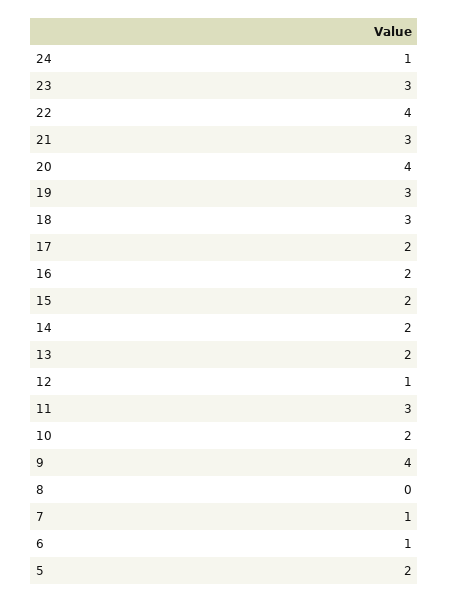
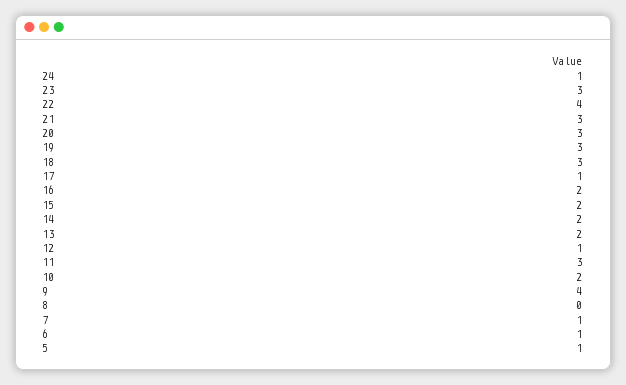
  {
    "24": 1,
    "23": 3,
    "22": 4,
    "21": 3,
-   "20": 4,
+   "20": 3,
    "19": 3,
    "18": 3,
-   "17": 2,
+   "17": 1,
    "16": 2,
    "15": 2,
    "14": 2,
    "13": 2,
    "12": 1,
    "11": 3,
    "10": 2,
    "9": 4,
    "8": 0,
    "7": 1,
    "6": 1,
-   "5": 2
+   "5": 1
  }

